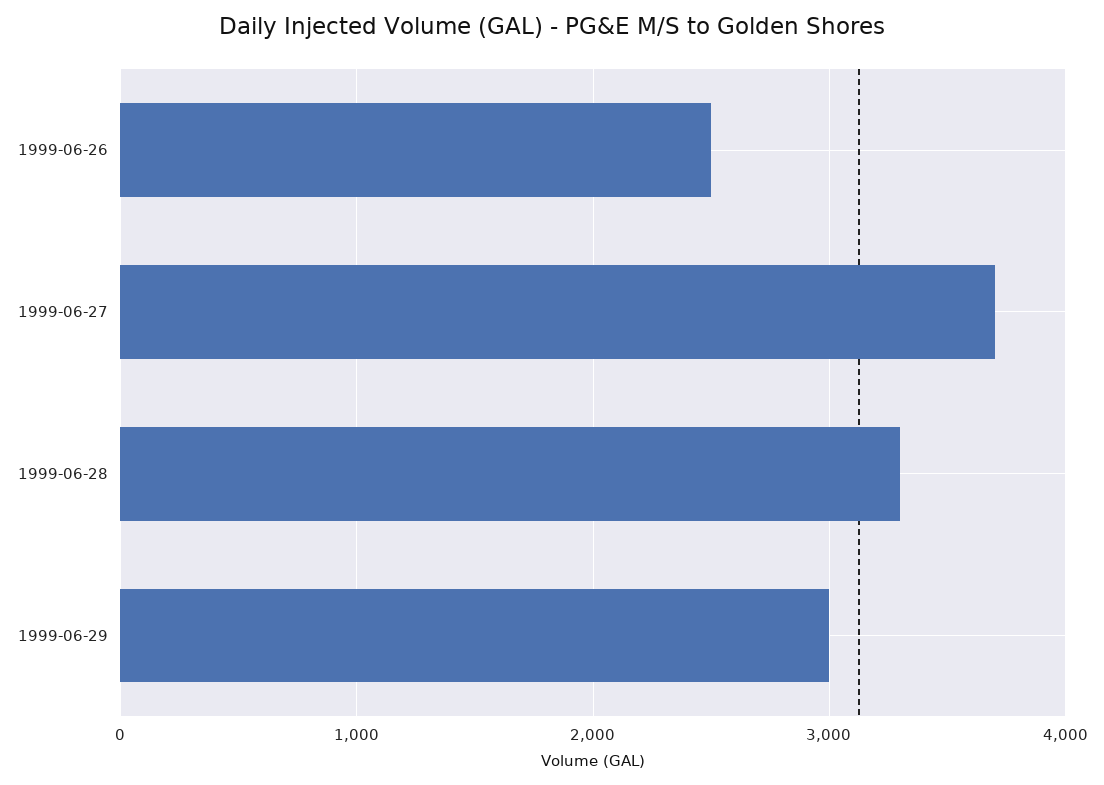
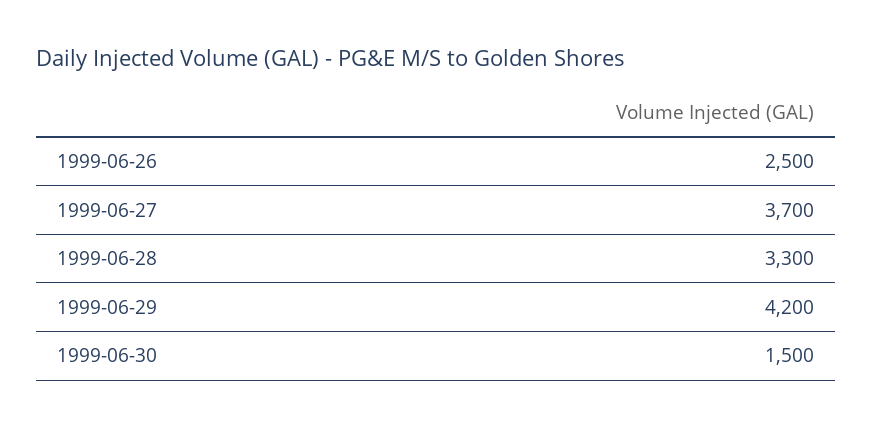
  {
    "1999-06-26": 2500,
    "1999-06-27": 3700,
    "1999-06-28": 3300,
-   "1999-06-29": 3000
+   "1999-06-29": 4200,
+   "1999-06-30": 1500
  }

